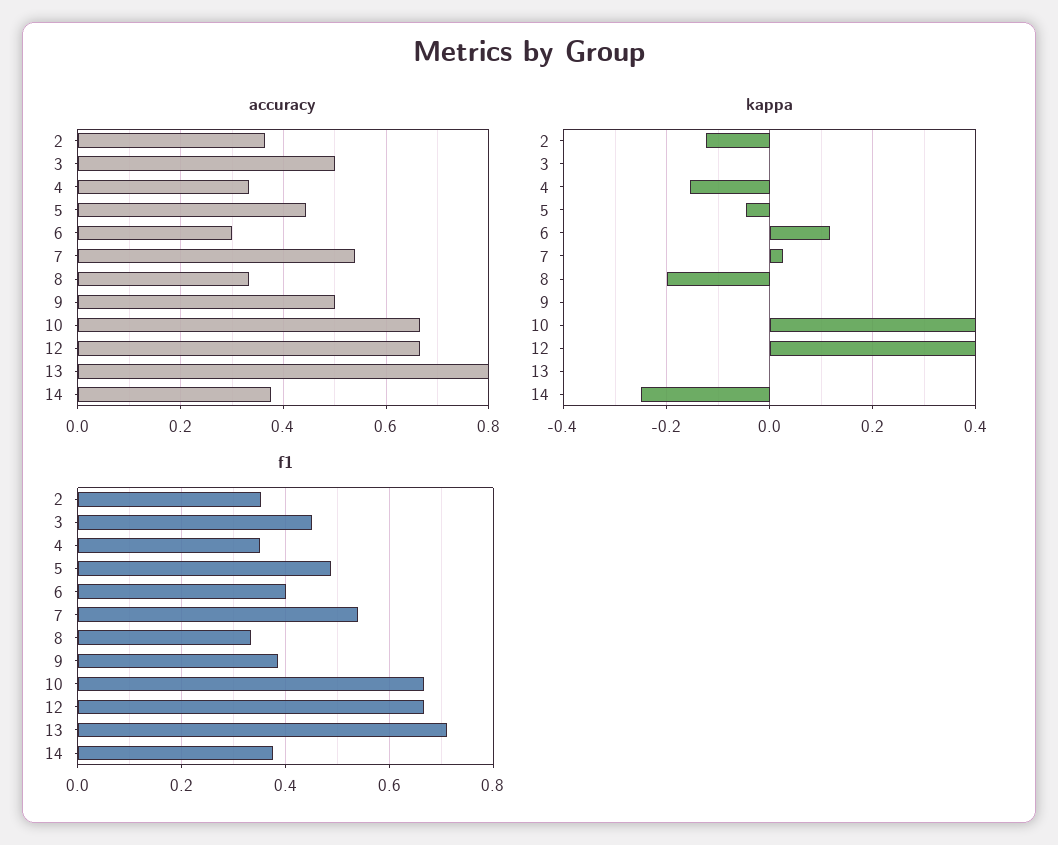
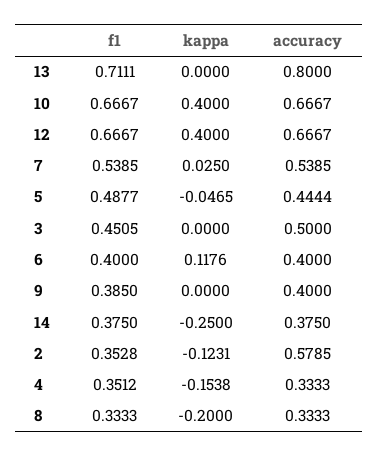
  {
    "accuracy": {
-     "2": 0.36,
+     "2": 0.5785,
      "3": 0.5,
      "4": 0.3333,
      "5": 0.4444,
-     "6": 0.3,
+     "6": 0.4,
      "7": 0.5385,
      "8": 0.3333,
-     "9": 0.5,
+     "9": 0.4,
      "10": 0.6667,
      "12": 0.6667,
      "13": 0.8,
      "14": 0.375
    },
    "kappa": {
      "2": -0.1231,
      "3": 0,
      "4": -0.1538,
      "5": -0.0465,
      "6": 0.1176,
      "7": 0.025,
      "8": -0.2,
      "9": 0,
      "10": 0.4,
      "12": 0.4,
      "13": 0,
      "14": -0.25
    },
    "f1": {
      "2": 0.3528,
      "3": 0.4505,
      "4": 0.3512,
      "5": 0.4877,
      "6": 0.4,
      "7": 0.5385,
      "8": 0.3333,
      "9": 0.385,
      "10": 0.6667,
      "12": 0.6667,
      "13": 0.7111,
      "14": 0.375
    }
  }

